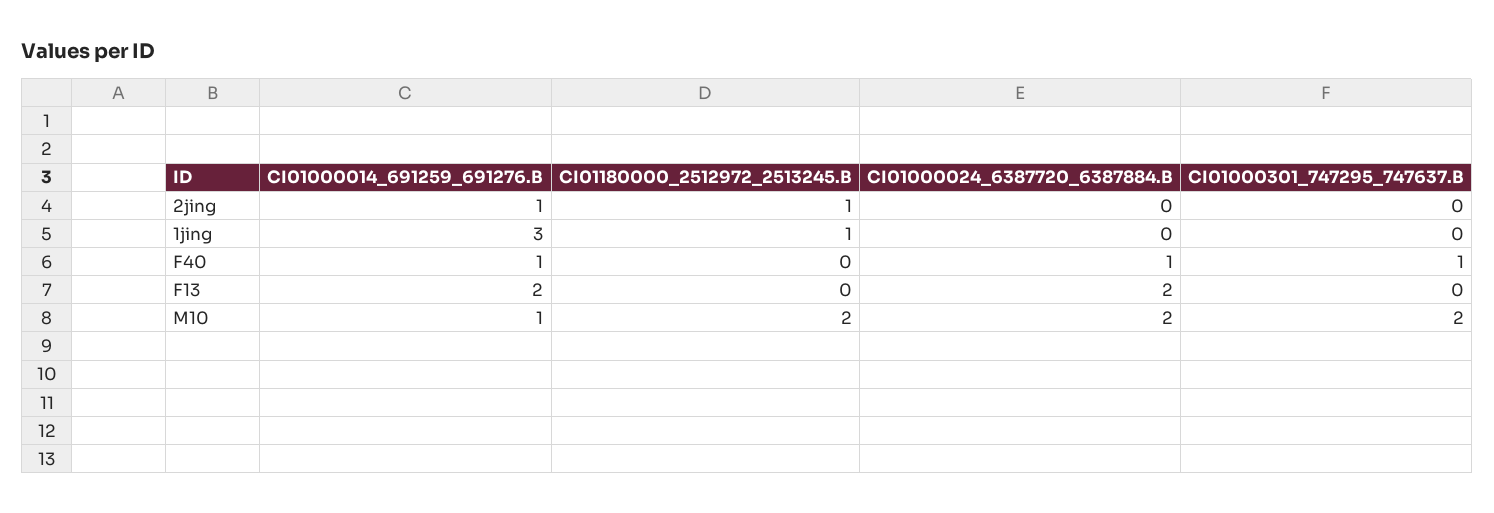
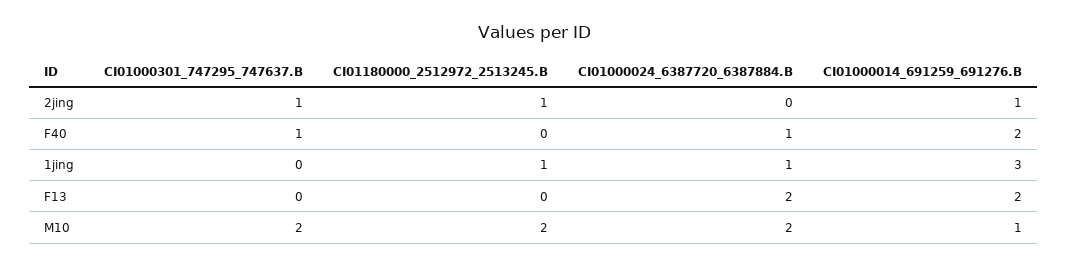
  {
    "CI01000014_691259_691276.B": {
      "2jing": 1,
      "1jing": 3,
-     "F40": 1,
+     "F40": 2,
      "F13": 2,
      "M10": 1
    },
    "CI01180000_2512972_2513245.B": {
      "2jing": 1,
      "1jing": 1,
      "F40": 0,
      "F13": 0,
      "M10": 2
    },
    "CI01000024_6387720_6387884.B": {
      "2jing": 0,
-     "1jing": 0,
+     "1jing": 1,
      "F40": 1,
      "F13": 2,
      "M10": 2
    },
    "CI01000301_747295_747637.B": {
-     "2jing": 0,
+     "2jing": 1,
      "1jing": 0,
      "F40": 1,
      "F13": 0,
      "M10": 2
    }
  }

